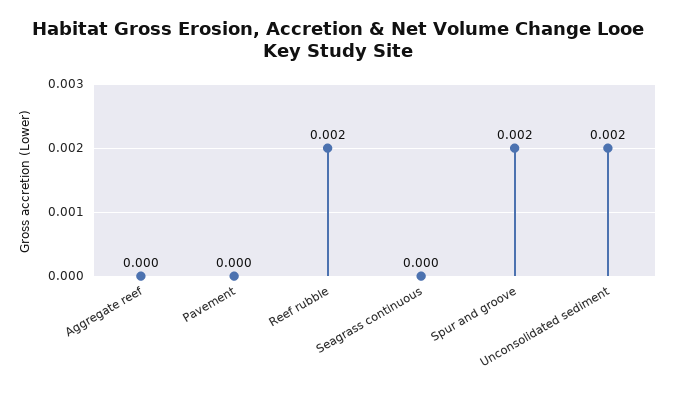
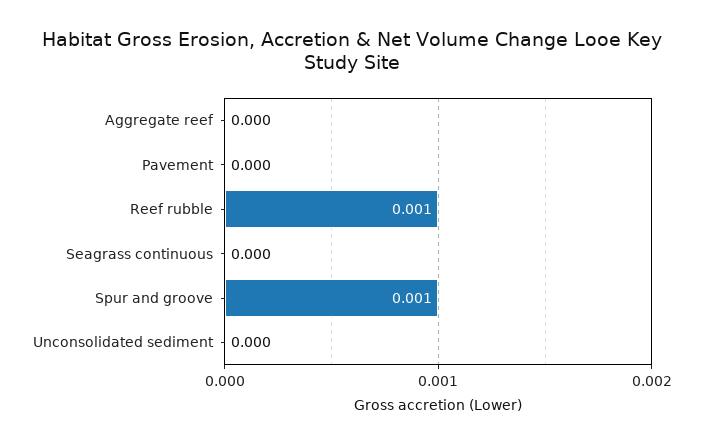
  {
    "Aggregate reef": 0,
    "Pavement": 0,
-   "Reef rubble": 0.002,
+   "Reef rubble": 0.001,
    "Seagrass continuous": 0,
-   "Spur and groove": 0.002,
+   "Spur and groove": 0.001,
-   "Unconsolidated sediment": 0.002
+   "Unconsolidated sediment": 0
  }

